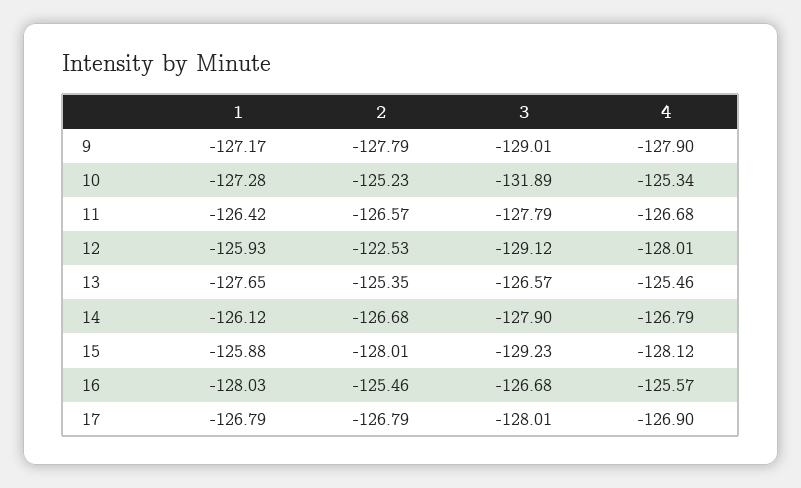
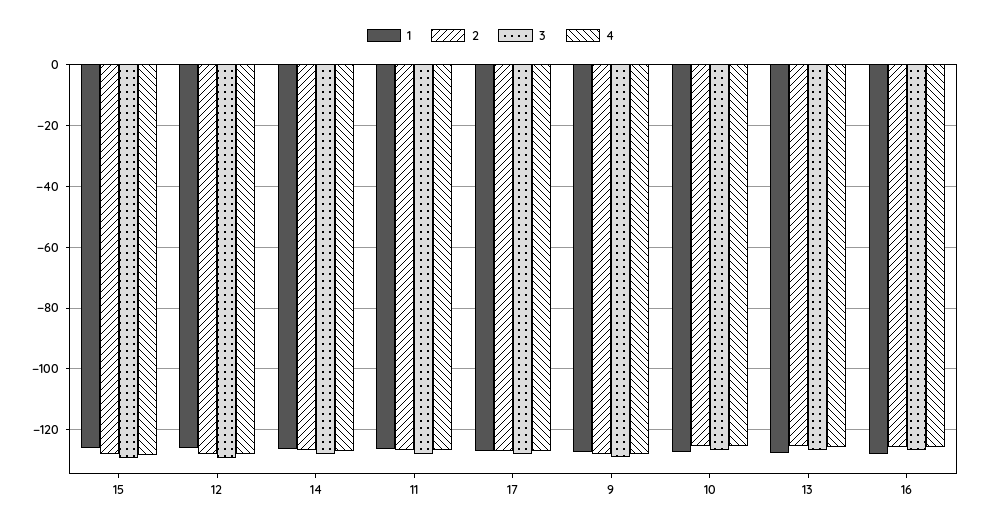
  {
    "1": {
      "9": -127.17,
      "10": -127.28,
      "11": -126.42,
      "12": -125.93,
      "13": -127.65,
      "14": -126.12,
      "15": -125.88,
      "16": -128.03,
      "17": -126.79
    },
    "2": {
      "9": -127.79,
      "10": -125.23,
      "11": -126.57,
-     "12": -122.53,
+     "12": -128,
      "13": -125.35,
      "14": -126.68,
      "15": -128.01,
      "16": -125.46,
      "17": -126.79
    },
    "3": {
      "9": -129.01,
-     "10": -131.89,
+     "10": -126,
      "11": -127.79,
      "12": -129.12,
      "13": -126.57,
      "14": -127.9,
      "15": -129.23,
      "16": -126.68,
      "17": -128.01
    },
    "4": {
      "9": -127.9,
      "10": -125.34,
      "11": -126.68,
      "12": -128.01,
      "13": -125.46,
      "14": -126.79,
      "15": -128.12,
      "16": -125.57,
      "17": -126.9
    }
  }

